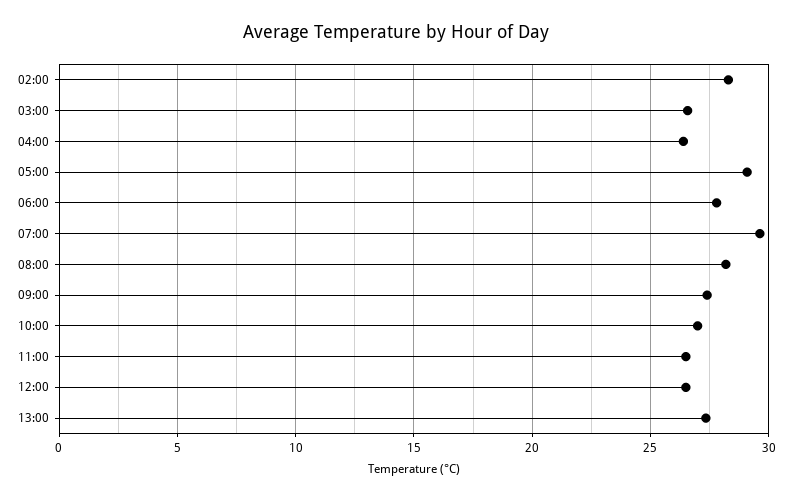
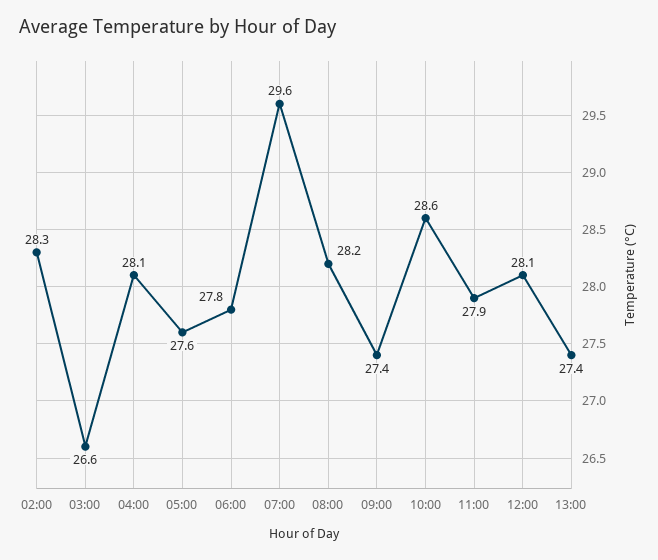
  {
    "02:00": 28.3,
    "03:00": 26.6,
-   "04:00": 26.5,
+   "04:00": 28.1,
-   "05:00": 29,
+   "05:00": 27.6,
    "06:00": 27.8,
    "07:00": 29.6,
    "08:00": 28.2,
    "09:00": 27.4,
-   "10:00": 27,
+   "10:00": 28.6,
-   "11:00": 26.5,
+   "11:00": 27.9,
-   "12:00": 26.5,
+   "12:00": 28.1,
    "13:00": 27.4
  }

